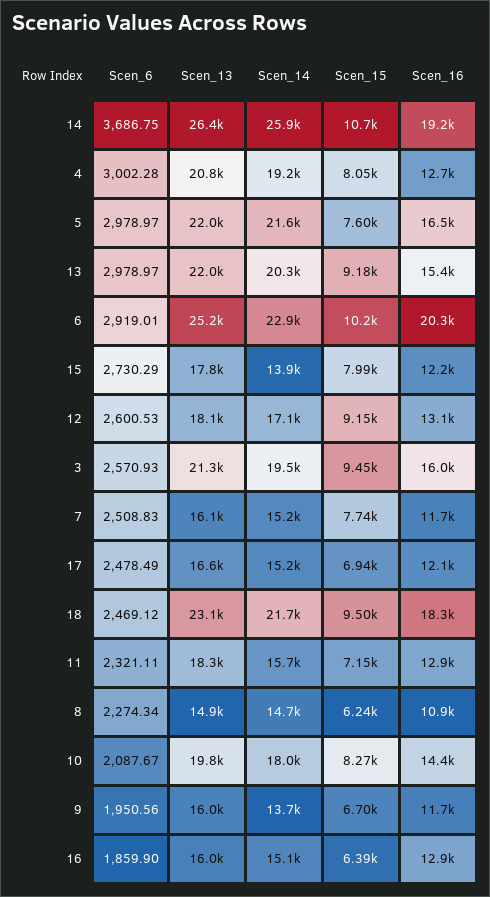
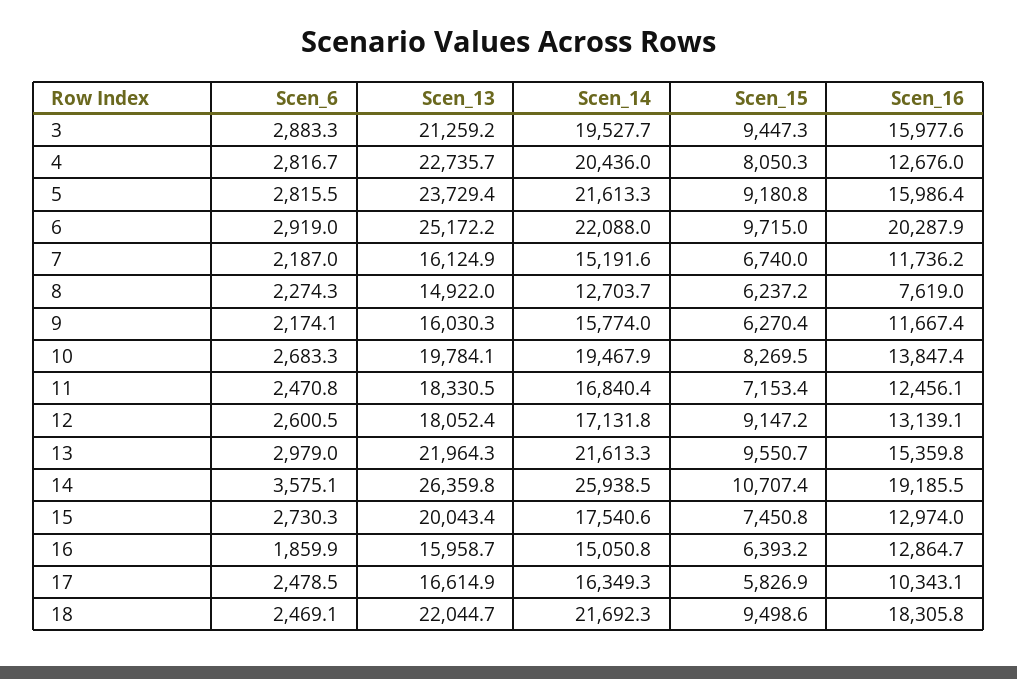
  {
    "Scen_6": {
-     "14": 3686.75,
+     "14": 3575.1,
-     "4": 3002.28,
+     "4": 2816.7,
-     "5": 2978.97,
+     "5": 2815.5,
      "13": 2978.97,
      "6": 2919.01,
      "15": 2730.29,
      "12": 2600.53,
-     "3": 2570.93,
+     "3": 2883.3,
-     "7": 2508.83,
+     "7": 2187,
      "17": 2478.49,
      "18": 2469.12,
-     "11": 2321.11,
+     "11": 2470.8,
      "8": 2274.34,
-     "10": 2087.67,
+     "10": 2683.3,
-     "9": 1950.56,
+     "9": 2174.1,
      "16": 1859.9
    },
    "Scen_13": {
      "14": 26359.8,
-     "4": 20800,
+     "4": 22735.7,
-     "5": 22000,
+     "5": 23729.4,
      "13": 21964.3,
      "6": 25172.2,
-     "15": 17800,
+     "15": 20043.4,
      "12": 18052.4,
      "3": 21259.2,
      "7": 16124.9,
      "17": 16614.9,
-     "18": 23100,
+     "18": 22044.7,
      "11": 18330.5,
      "8": 14922,
      "10": 19784.1,
      "9": 16030.3,
      "16": 15958.7
    },
    "Scen_14": {
      "14": 25938.5,
-     "4": 19200,
+     "4": 20436,
      "5": 21613.3,
-     "13": 20300,
+     "13": 21613.3,
-     "6": 22900,
+     "6": 22088,
-     "15": 13900,
+     "15": 17540.6,
      "12": 17131.8,
      "3": 19527.7,
      "7": 15191.6,
-     "17": 15200,
+     "17": 16349.3,
      "18": 21692.3,
-     "11": 15700,
+     "11": 16840.4,
-     "8": 14700,
+     "8": 12703.7,
-     "10": 18000,
+     "10": 19467.9,
-     "9": 13700,
+     "9": 15774,
      "16": 15050.8
    },
    "Scen_15": {
      "14": 10707.4,
      "4": 8050.3,
-     "5": 7600,
+     "5": 9180.8,
-     "13": 9180,
+     "13": 9550.7,
-     "6": 10200,
+     "6": 9715,
-     "15": 7990,
+     "15": 7450.8,
      "12": 9147.2,
      "3": 9447.3,
-     "7": 7740,
+     "7": 6740,
-     "17": 6940,
+     "17": 5826.9,
      "18": 9498.6,
      "11": 7153.4,
      "8": 6237.2,
      "10": 8269.5,
-     "9": 6700,
+     "9": 6270.4,
      "16": 6393.2
    },
    "Scen_16": {
      "14": 19185.5,
      "4": 12676,
-     "5": 16500,
+     "5": 15986.4,
      "13": 15359.8,
      "6": 20287.9,
-     "15": 12200,
+     "15": 12974,
      "12": 13139.1,
      "3": 15977.6,
      "7": 11736.2,
-     "17": 12100,
+     "17": 10343.1,
      "18": 18305.8,
-     "11": 12900,
+     "11": 12456.1,
-     "8": 10900,
+     "8": 7619,
-     "10": 14400,
+     "10": 13847.4,
      "9": 11667.4,
      "16": 12864.7
    }
  }

